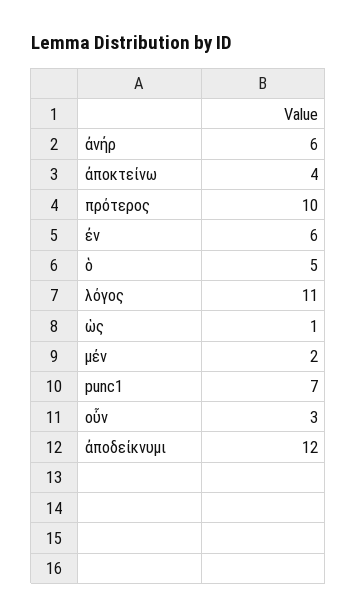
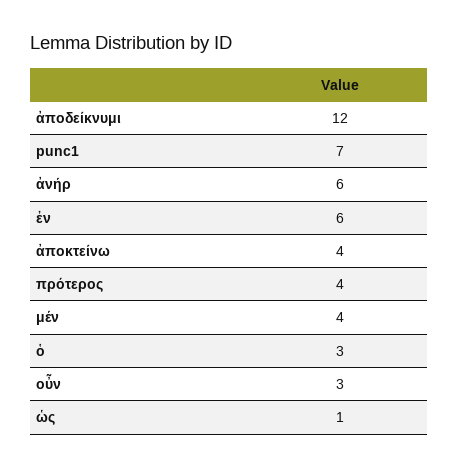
  {
    "ἀνήρ": 6,
    "ἀποκτείνω": 4,
-   "πρότερος": 10,
+   "πρότερος": 4,
    "ἐν": 6,
-   "ὁ": 5,
+   "ὁ": 3,
-   "λόγος": 11,
    "ὡς": 1,
-   "μέν": 2,
+   "μέν": 4,
    "punc1": 7,
    "οὖν": 3,
    "ἀποδείκνυμι": 12
  }

